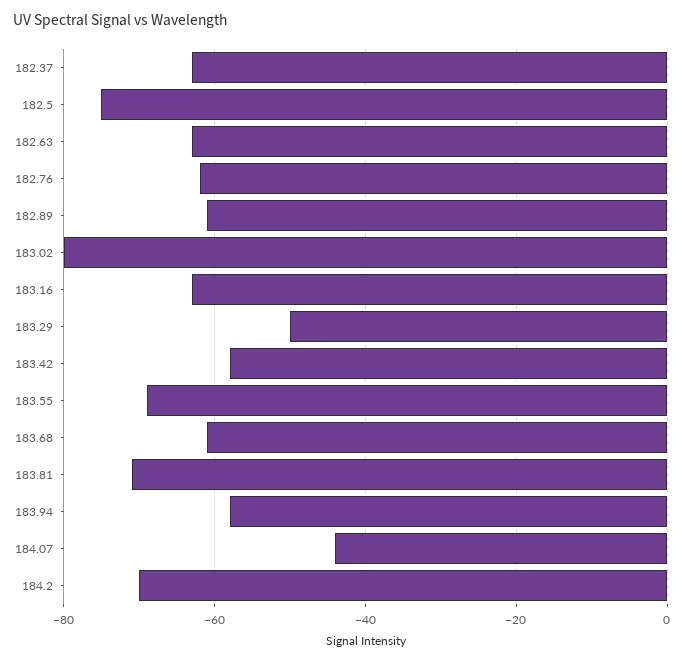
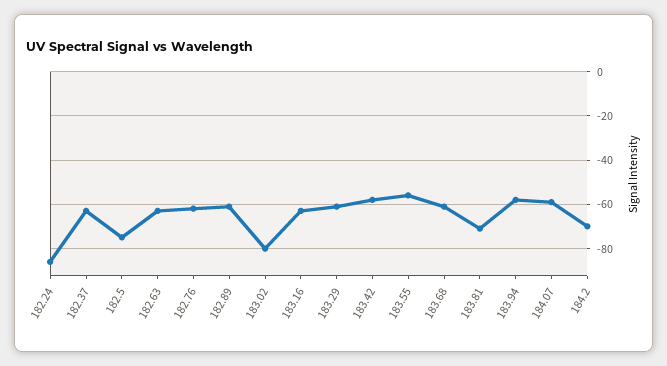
  {
    "182.37": -65,
    "182.5": -75,
    "182.63": -65,
    "182.76": -60,
    "182.89": -60,
    "183.02": -80,
    "183.16": -65,
-   "183.29": -50,
+   "183.29": -60,
    "183.42": -60,
-   "183.55": -70,
+   "183.55": -55,
    "183.68": -60,
    "183.81": -70,
    "183.94": -60,
-   "184.07": -45,
+   "184.07": -60,
-   "184.2": -70
+   "184.2": -70,
+   "182.24": -85
  }

